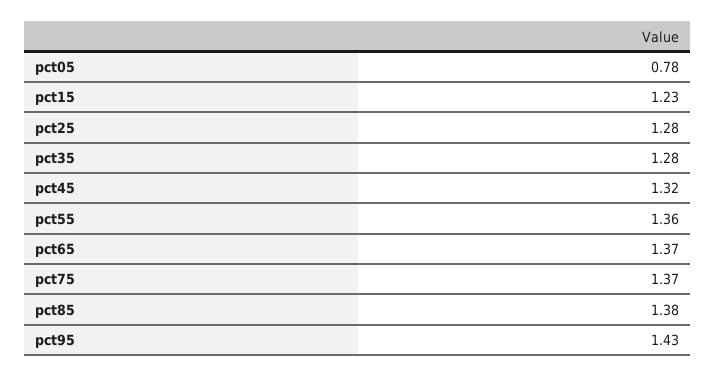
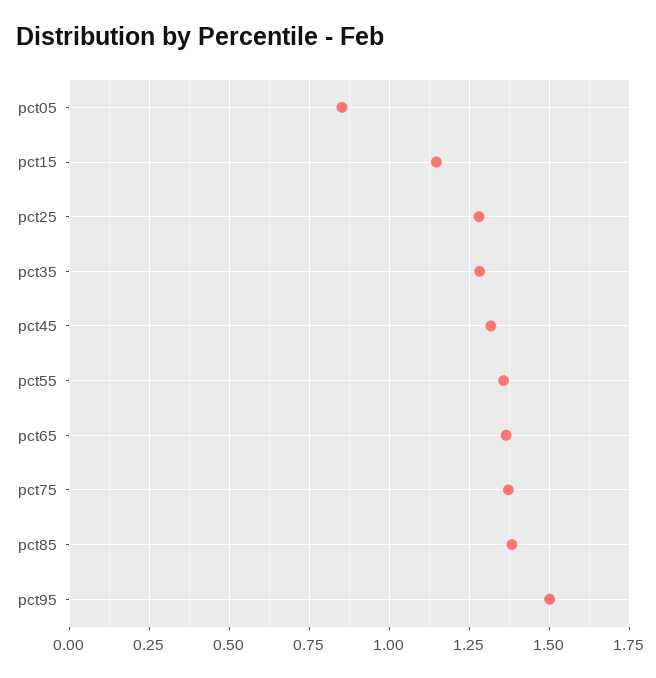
  {
-   "pct05": 0.78,
+   "pct05": 0.85,
-   "pct15": 1.23,
+   "pct15": 1.15,
    "pct25": 1.28,
    "pct35": 1.28,
    "pct45": 1.32,
    "pct55": 1.36,
    "pct65": 1.37,
    "pct75": 1.37,
    "pct85": 1.38,
-   "pct95": 1.43
+   "pct95": 1.5
  }

